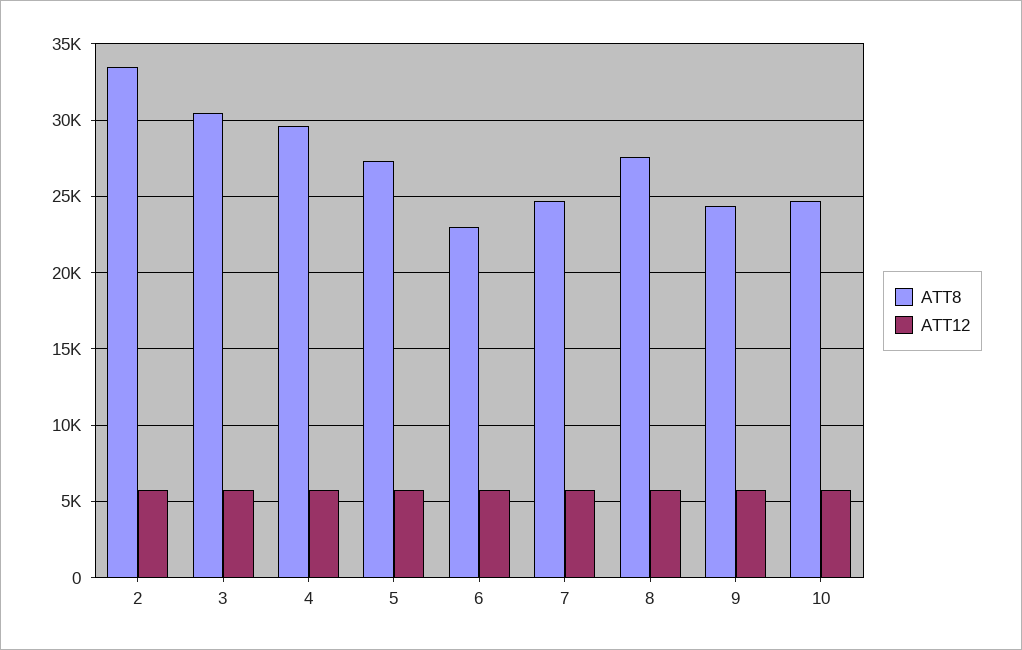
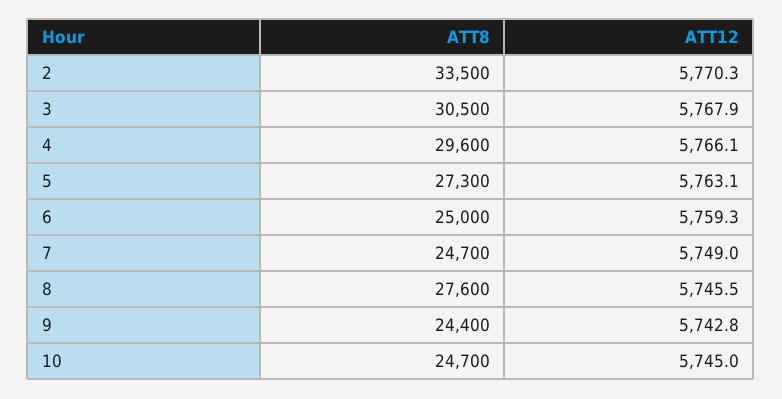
  {
    "ATT8": {
      "2": 33500,
      "3": 30500,
      "4": 29600,
      "5": 27300,
-     "6": 23000,
+     "6": 25000,
      "7": 24700,
      "8": 27600,
      "9": 24400,
      "10": 24700
    },
    "ATT12": {
      "2": 5770.3,
      "3": 5767.9,
      "4": 5766.1,
      "5": 5763.1,
      "6": 5759.3,
      "7": 5749,
      "8": 5745.5,
      "9": 5742.8,
      "10": 5745
    }
  }

